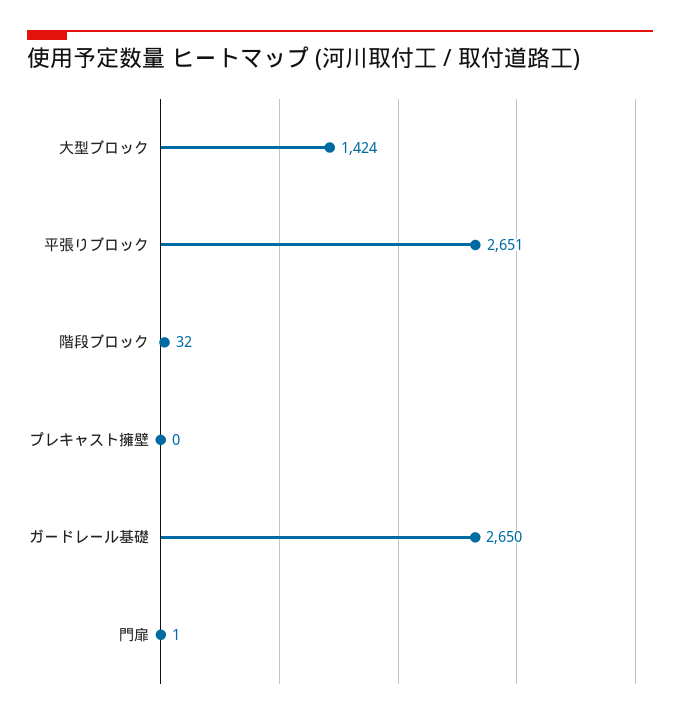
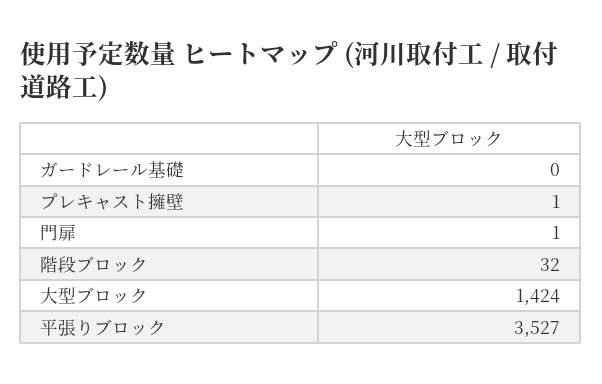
  {
    "大型ブロック": 1424,
-   "平張りブロック": 2651,
+   "平張りブロック": 3527,
    "階段ブロック": 32,
-   "プレキャスト擁壁": 0,
+   "プレキャスト擁壁": 1,
-   "ガードレール基礎": 2650,
+   "ガードレール基礎": 0,
    "門扉": 1
  }

